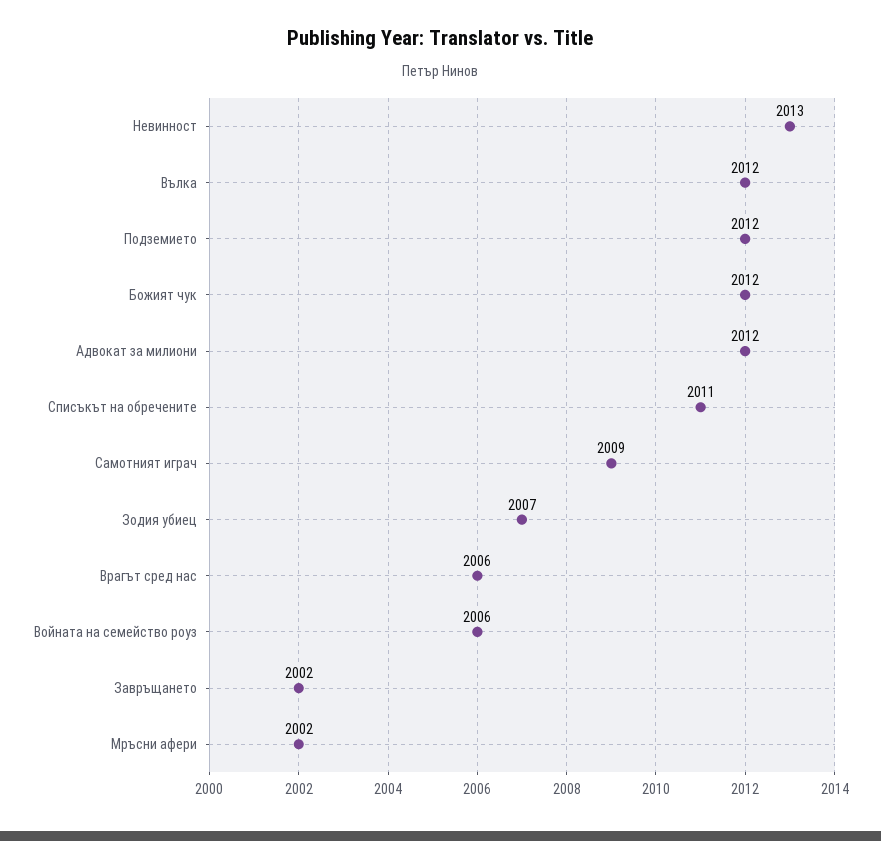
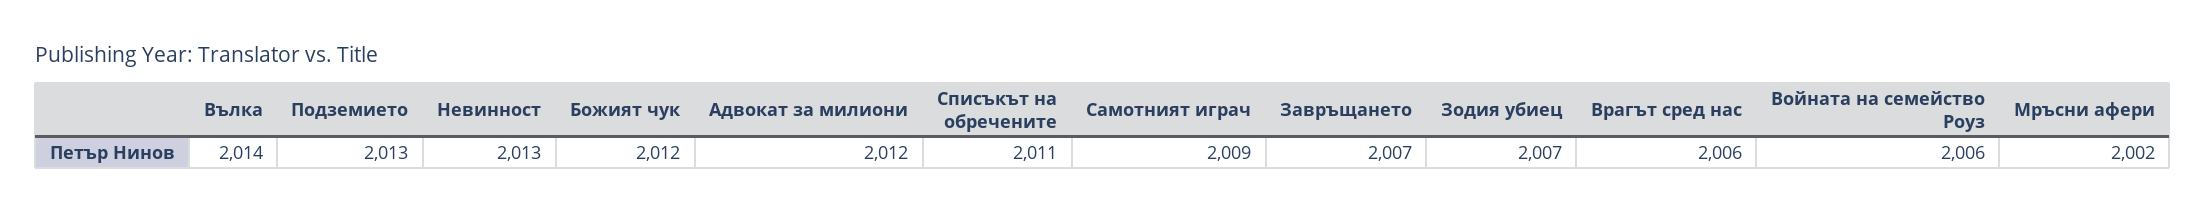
  {
    "Невинност": 2013,
-   "Вълка": 2012,
+   "Вълка": 2014,
-   "Подземието": 2012,
+   "Подземието": 2013,
    "Божият чук": 2012,
    "Адвокат за милиони": 2012,
    "Списъкът на обречените": 2011,
    "Самотният играч": 2009,
    "Зодия убиец": 2007,
    "Врагът сред нас": 2006,
    "Войната на семейство роуз": 2006,
-   "Завръщането": 2002,
+   "Завръщането": 2007,
    "Мръсни афери": 2002
  }

